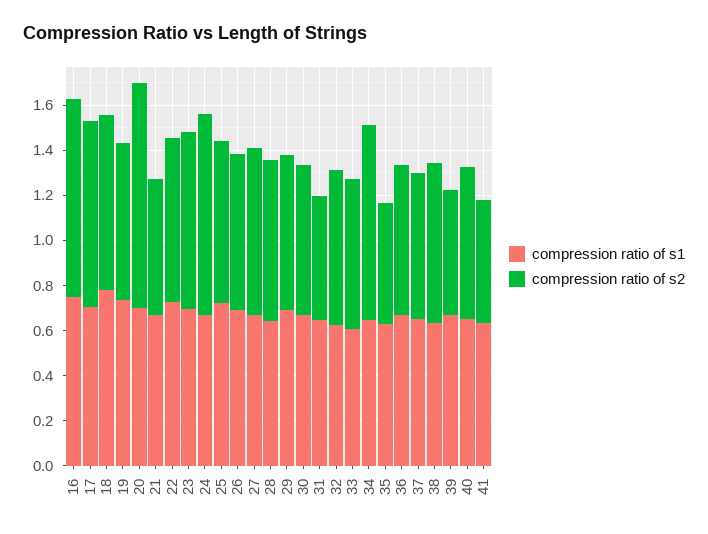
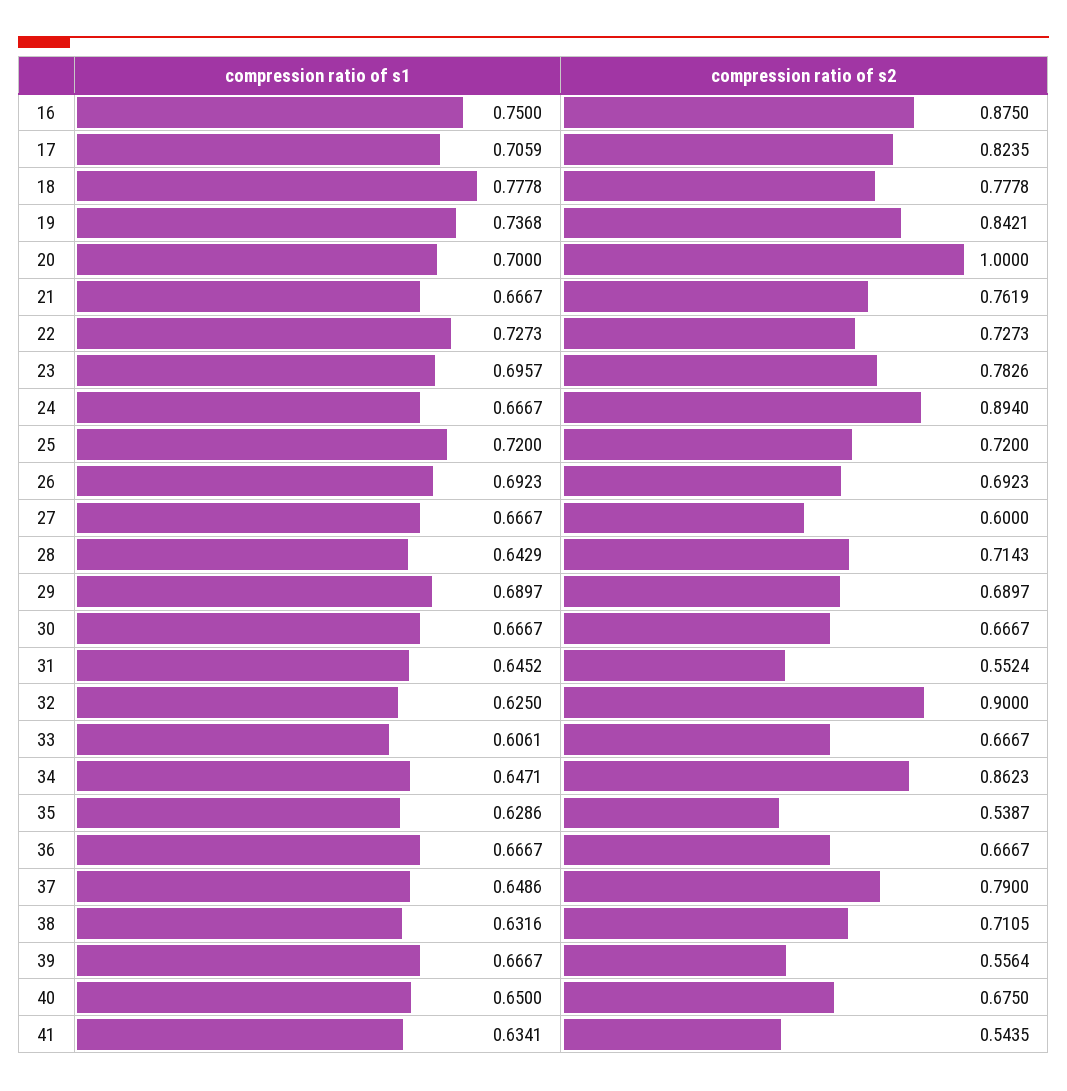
  {
    "compression ratio of s1": {
      "16": 0.75,
      "17": 0.7059,
      "18": 0.7778,
      "19": 0.7368,
      "20": 0.7,
      "21": 0.6667,
      "22": 0.7273,
      "23": 0.6957,
      "24": 0.6667,
      "25": 0.72,
      "26": 0.6923,
      "27": 0.6667,
      "28": 0.6429,
      "29": 0.6897,
      "30": 0.6667,
      "31": 0.6452,
      "32": 0.625,
      "33": 0.6061,
      "34": 0.6471,
      "35": 0.6286,
      "36": 0.6667,
      "37": 0.6486,
      "38": 0.6316,
      "39": 0.6667,
      "40": 0.65,
      "41": 0.6341
    },
    "compression ratio of s2": {
      "16": 0.875,
      "17": 0.8235,
      "18": 0.7778,
-     "19": 0.7,
+     "19": 0.8421,
      "20": 1,
-     "21": 0.6,
+     "21": 0.7619,
      "22": 0.7273,
      "23": 0.7826,
      "24": 0.894,
      "25": 0.72,
      "26": 0.6923,
-     "27": 0.75,
+     "27": 0.6,
      "28": 0.7143,
      "29": 0.6897,
      "30": 0.6667,
      "31": 0.5524,
-     "32": 0.7,
+     "32": 0.9,
      "33": 0.6667,
      "34": 0.8623,
      "35": 0.5387,
      "36": 0.6667,
-     "37": 0.65,
+     "37": 0.79,
      "38": 0.7105,
      "39": 0.5564,
      "40": 0.675,
      "41": 0.5435
    }
  }

